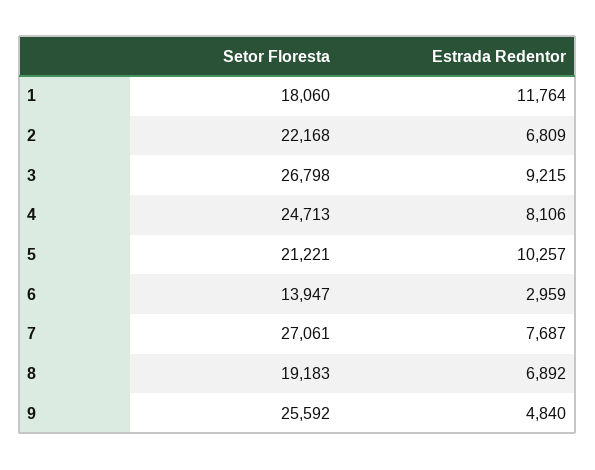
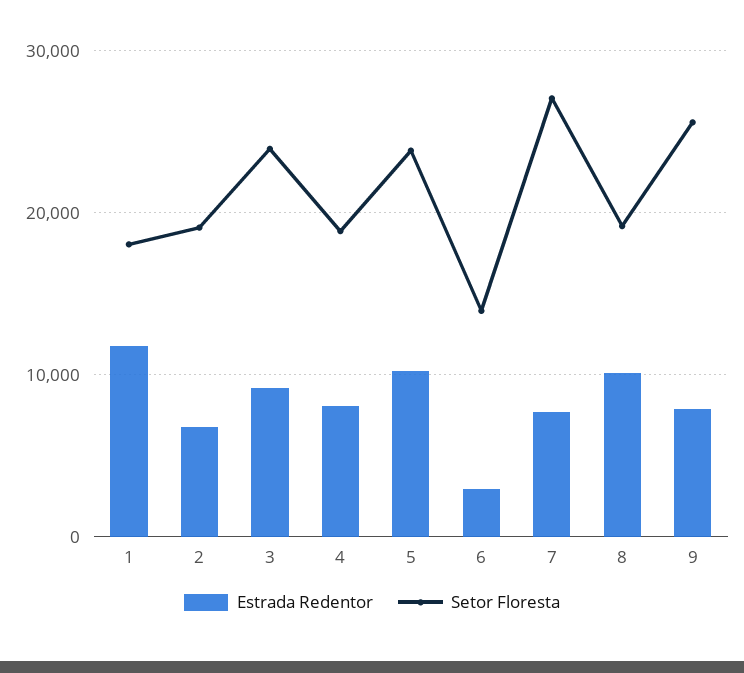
  {
    "Setor Floresta": {
      "1": 18060,
-     "2": 22168,
+     "2": 19000,
-     "3": 26798,
+     "3": 24000,
-     "4": 24713,
+     "4": 19000,
-     "5": 21221,
+     "5": 24000,
      "6": 13947,
      "7": 27061,
      "8": 19183,
      "9": 25592
    },
    "Estrada Redentor": {
      "1": 11764,
      "2": 6809,
      "3": 9215,
      "4": 8106,
      "5": 10257,
      "6": 2959,
      "7": 7687,
-     "8": 6892,
+     "8": 10000,
-     "9": 4840
+     "9": 8000
    }
  }

